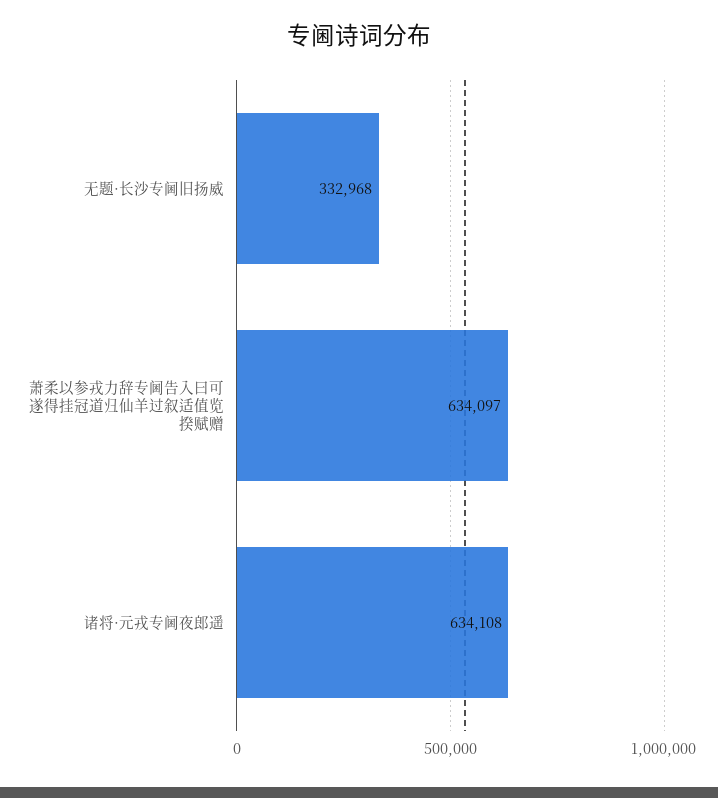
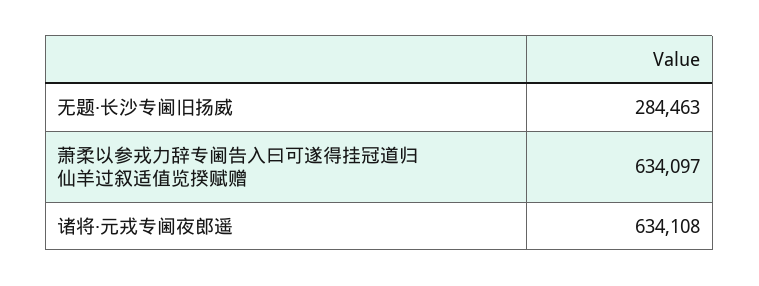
  {
-   "无题·长沙专阃旧扬威": 332968,
+   "无题·长沙专阃旧扬威": 284463,
    "萧柔以参戎力辞专阃告入曰可遂得挂冠道归仙羊过叙适值览揆赋赠": 634097,
    "诸将·元戎专阃夜郎遥": 634108
  }

